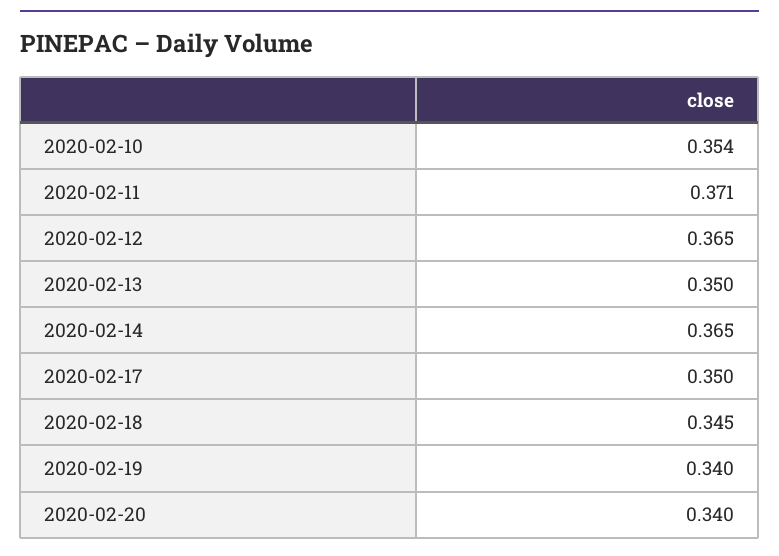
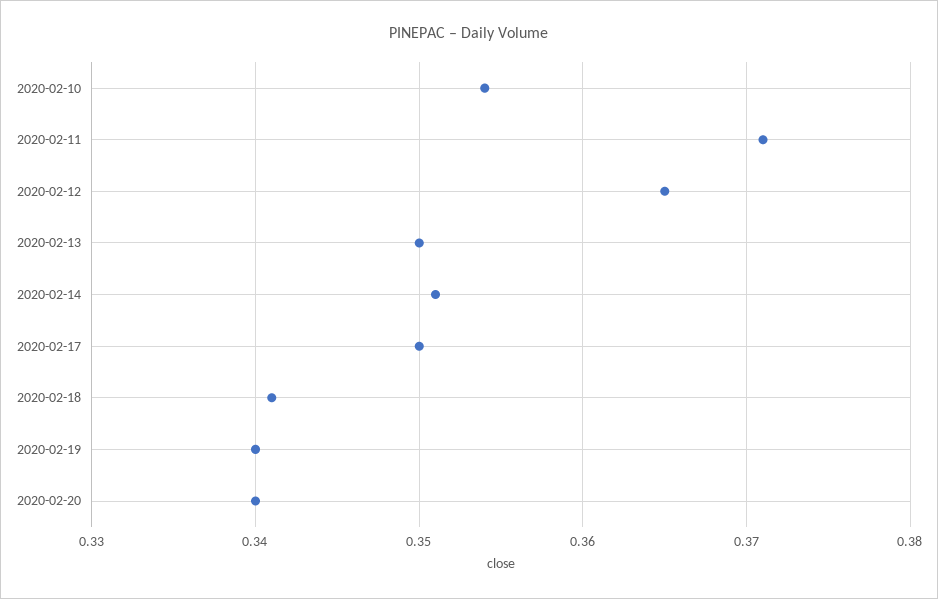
  {
    "2020-02-10": 0.354,
    "2020-02-11": 0.371,
    "2020-02-12": 0.365,
    "2020-02-13": 0.35,
-   "2020-02-14": 0.365,
+   "2020-02-14": 0.351,
    "2020-02-17": 0.35,
-   "2020-02-18": 0.345,
+   "2020-02-18": 0.341,
    "2020-02-19": 0.34,
    "2020-02-20": 0.34
  }

